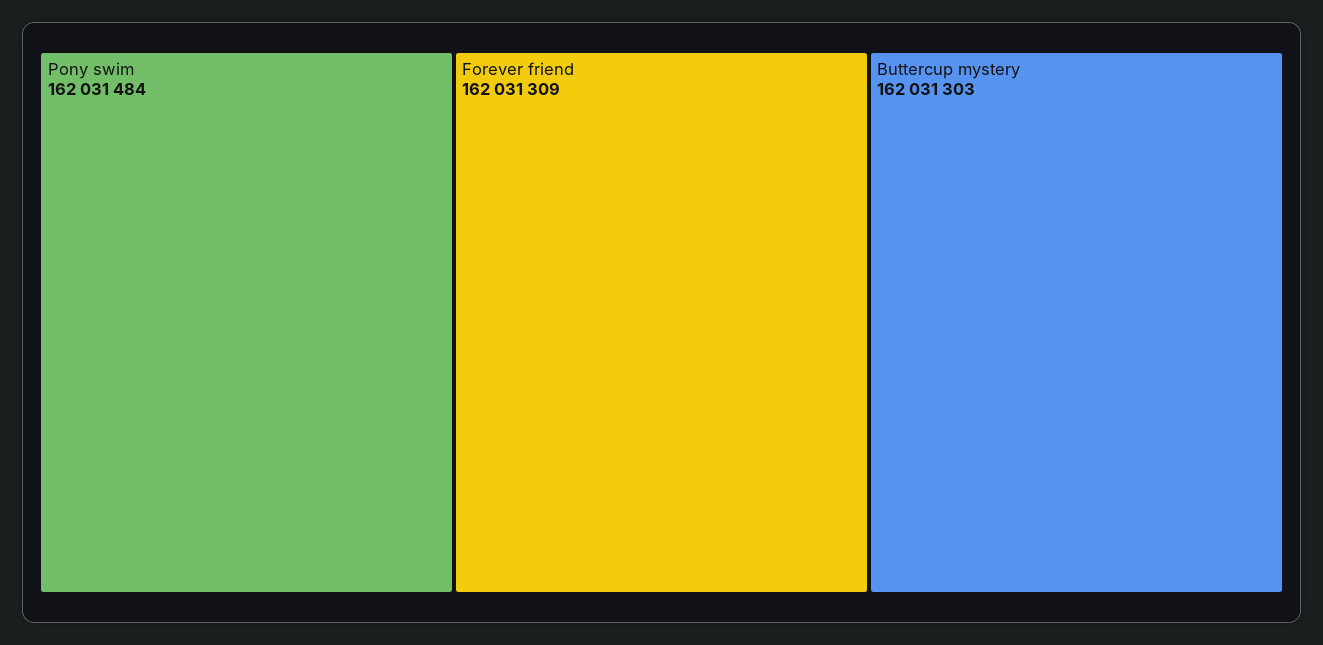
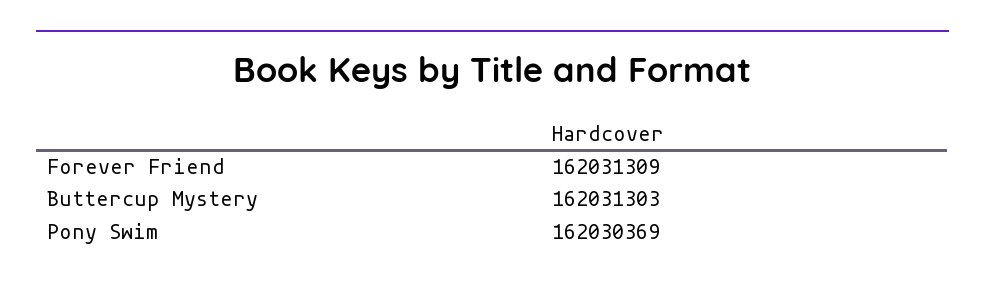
  {
-   "Pony swim": 162031484,
+   "Pony swim": 162030369,
    "Forever friend": 162031309,
    "Buttercup mystery": 162031303
  }

